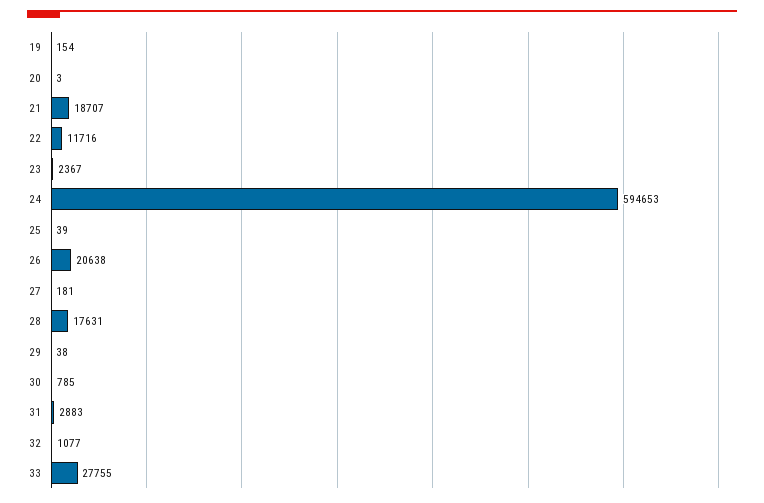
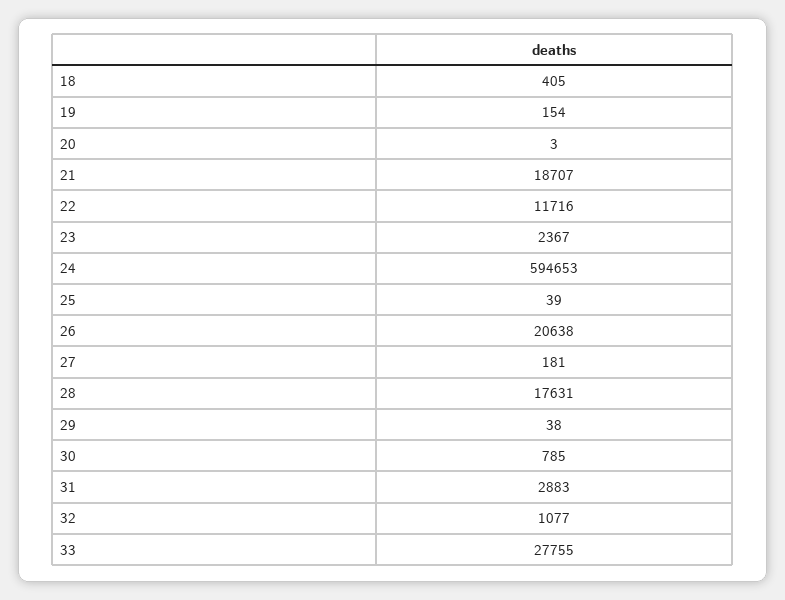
  {
    "19": 154,
    "20": 3,
    "21": 18707,
    "22": 11716,
    "23": 2367,
    "24": 594653,
    "25": 39,
    "26": 20638,
    "27": 181,
    "28": 17631,
    "29": 38,
    "30": 785,
    "31": 2883,
    "32": 1077,
-   "33": 27755
+   "33": 27755,
+   "18": 405
  }

